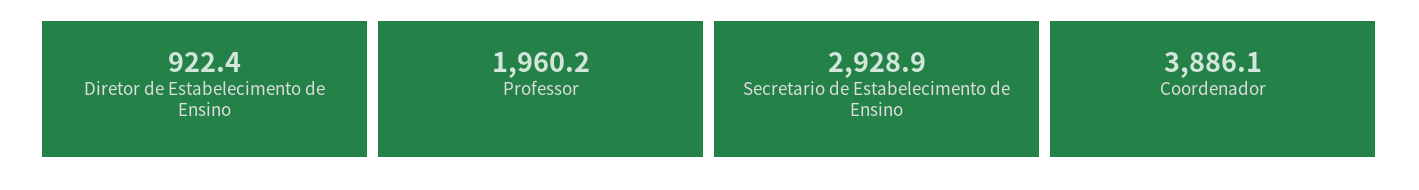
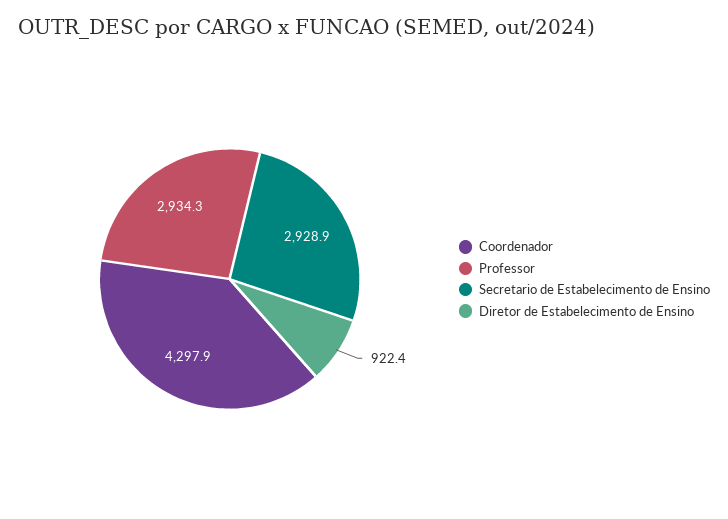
  {
    "Diretor de Estabelecimento de Ensino": 922.4,
-   "Professor": 1960.2,
+   "Professor": 2934.3,
    "Secretario de Estabelecimento de Ensino": 2928.9,
-   "Coordenador": 3886.1
+   "Coordenador": 4297.9
  }

